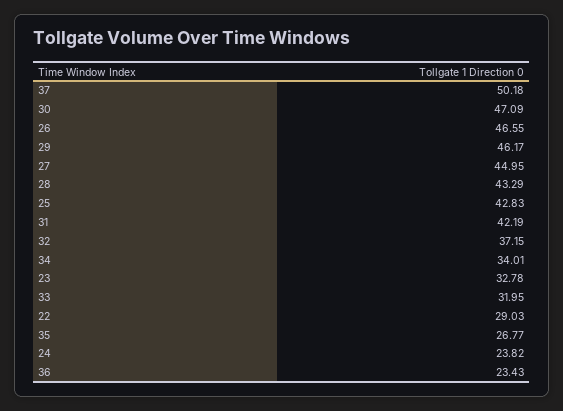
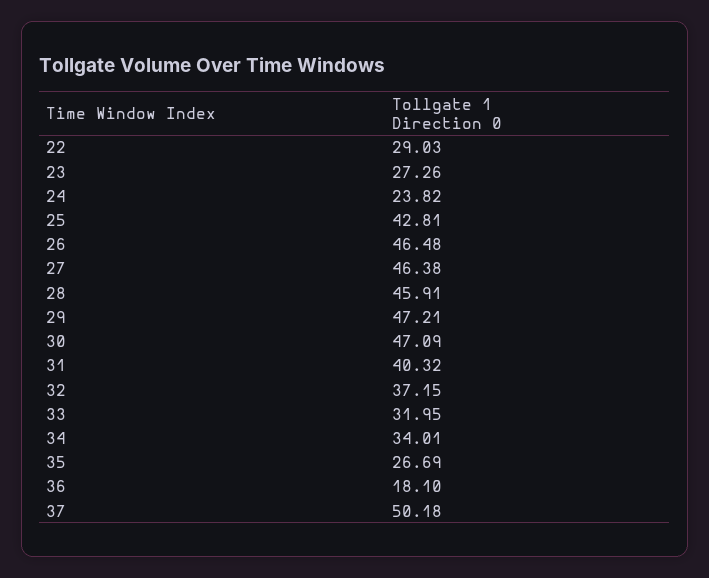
  {
    "37": 50.18,
    "30": 47.09,
-   "26": 46.55,
+   "26": 46.48,
-   "29": 46.17,
+   "29": 47.21,
-   "27": 44.95,
+   "27": 46.38,
-   "28": 43.29,
+   "28": 45.91,
-   "25": 42.83,
+   "25": 42.81,
-   "31": 42.19,
+   "31": 40.32,
    "32": 37.15,
    "34": 34.01,
-   "23": 32.78,
+   "23": 27.26,
    "33": 31.95,
    "22": 29.03,
-   "35": 26.77,
+   "35": 26.69,
    "24": 23.82,
-   "36": 23.43
+   "36": 18.1
  }

